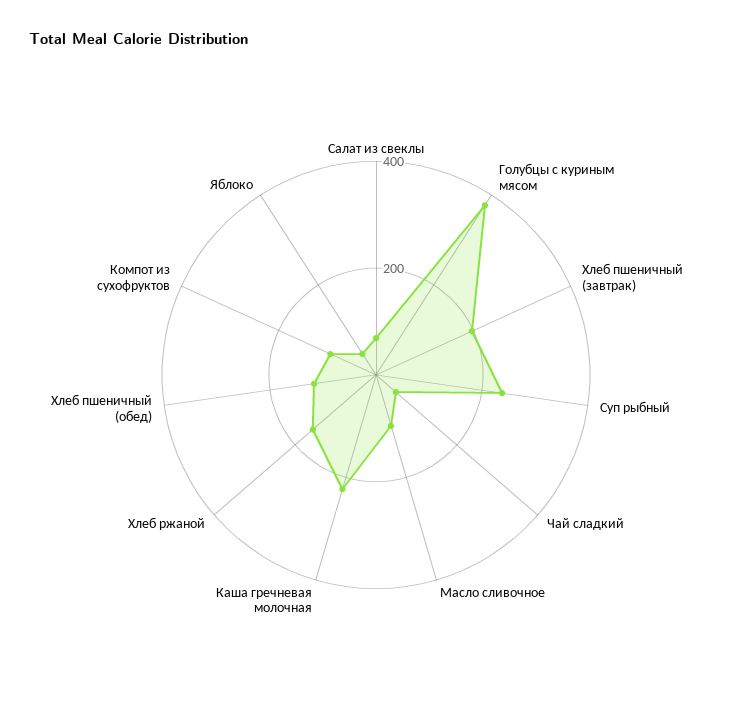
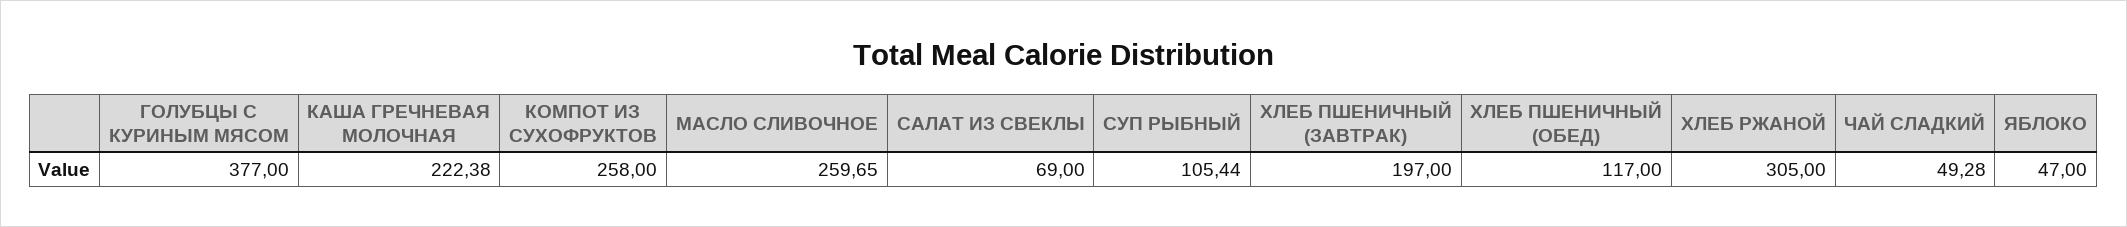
  {
    "Салат из свеклы": 69,
    "Голубцы с куриным мясом": 377,
    "Хлеб пшеничный (завтрак)": 197,
-   "Суп рыбный": 250,
+   "Суп рыбный": 105.44,
    "Чай сладкий": 49.28,
-   "Масло сливочное": 100,
+   "Масло сливочное": 259.65,
    "Каша гречневая молочная": 222.38,
-   "Хлеб ржаной": 150,
+   "Хлеб ржаной": 305,
    "Хлеб пшеничный (обед)": 117,
-   "Компот из сухофруктов": 100,
+   "Компот из сухофруктов": 258,
    "Яблоко": 47
  }

